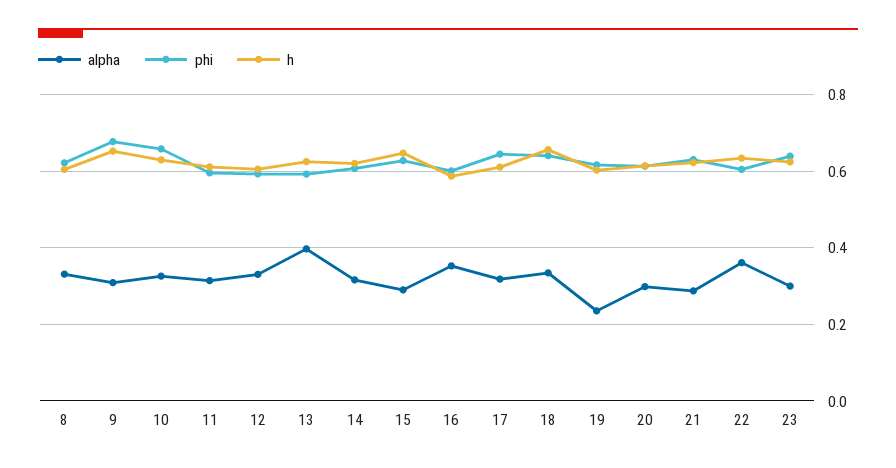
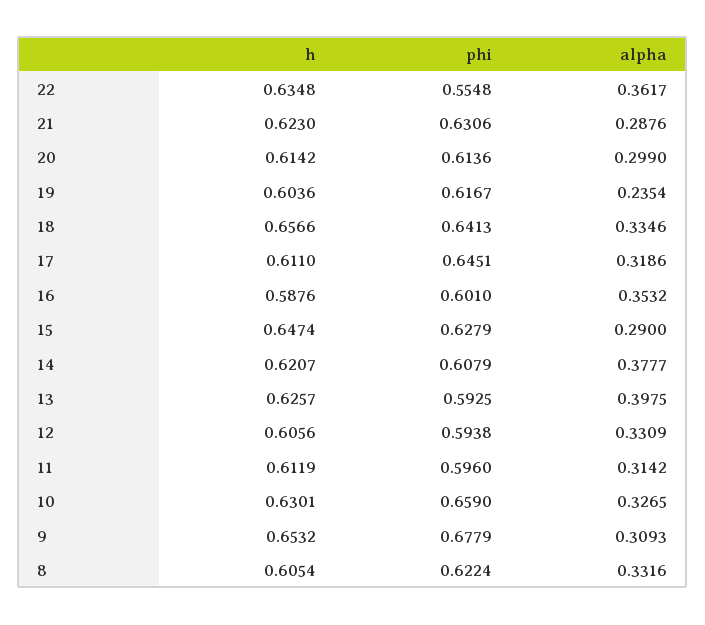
  {
    "alpha": {
      "8": 0.3316,
      "9": 0.3093,
      "10": 0.3265,
      "11": 0.3142,
      "12": 0.3309,
      "13": 0.3975,
-     "14": 0.32,
+     "14": 0.3777,
      "15": 0.29,
      "16": 0.3532,
      "17": 0.3186,
      "18": 0.3346,
      "19": 0.2354,
      "20": 0.299,
      "21": 0.2876,
-     "22": 0.3617,
+     "22": 0.3617
-     "23": 0.3
    },
    "phi": {
      "8": 0.6224,
      "9": 0.6779,
      "10": 0.659,
      "11": 0.596,
      "12": 0.5938,
      "13": 0.5925,
      "14": 0.6079,
      "15": 0.6279,
      "16": 0.601,
      "17": 0.6451,
      "18": 0.6413,
      "19": 0.6167,
      "20": 0.6136,
      "21": 0.6306,
-     "22": 0.6,
+     "22": 0.5548
-     "23": 0.64
    },
    "h": {
      "8": 0.6054,
      "9": 0.6532,
      "10": 0.6301,
      "11": 0.6119,
      "12": 0.6056,
      "13": 0.6257,
      "14": 0.6207,
      "15": 0.6474,
      "16": 0.5876,
      "17": 0.611,
      "18": 0.6566,
      "19": 0.6036,
      "20": 0.6142,
      "21": 0.623,
-     "22": 0.6348,
+     "22": 0.6348
-     "23": 0.62
    }
  }

